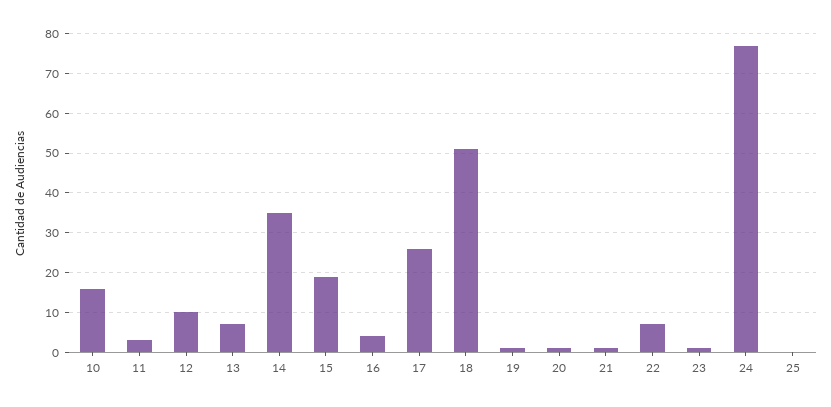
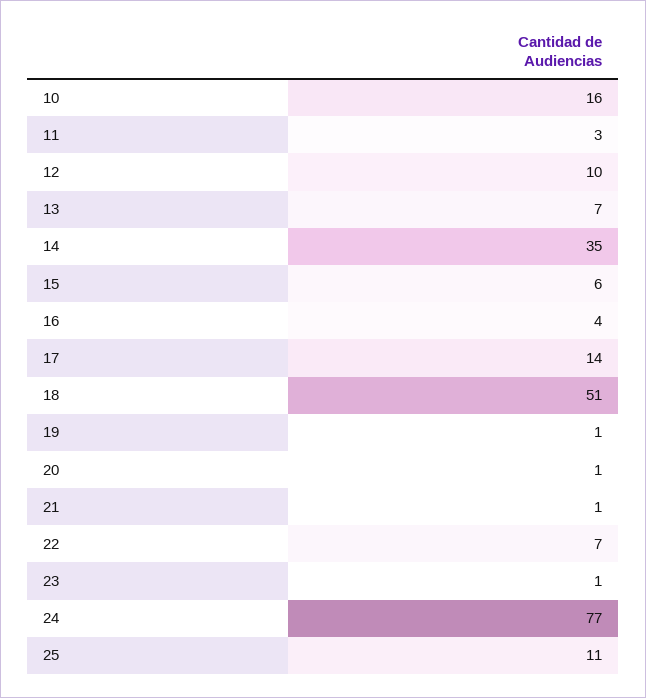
  {
    "10": 16,
    "11": 3,
    "12": 10,
    "13": 7,
    "14": 35,
-   "15": 20,
+   "15": 6,
    "16": 4,
-   "17": 25,
+   "17": 14,
    "18": 51,
    "19": 1,
    "20": 1,
    "21": 1,
    "22": 7,
    "23": 1,
    "24": 77,
-   "25": 0
+   "25": 11
  }

